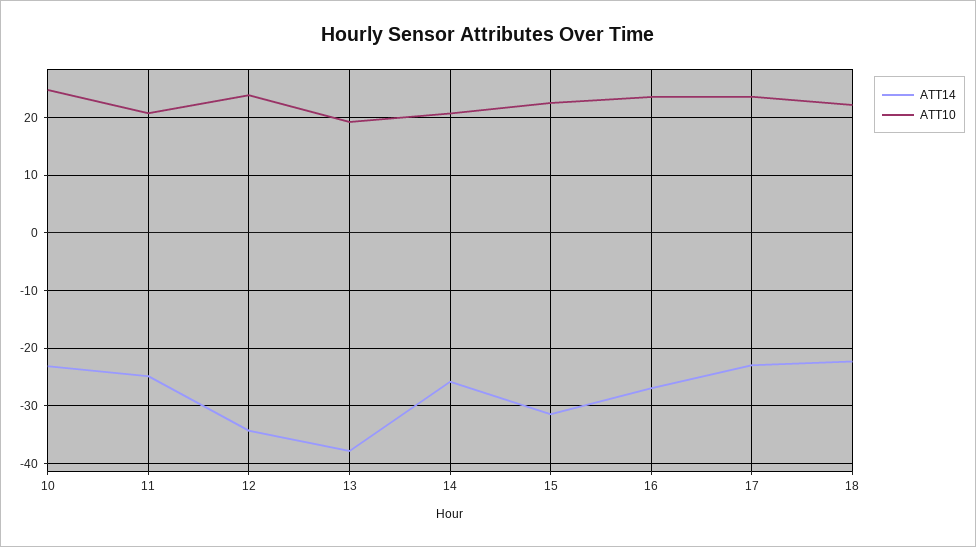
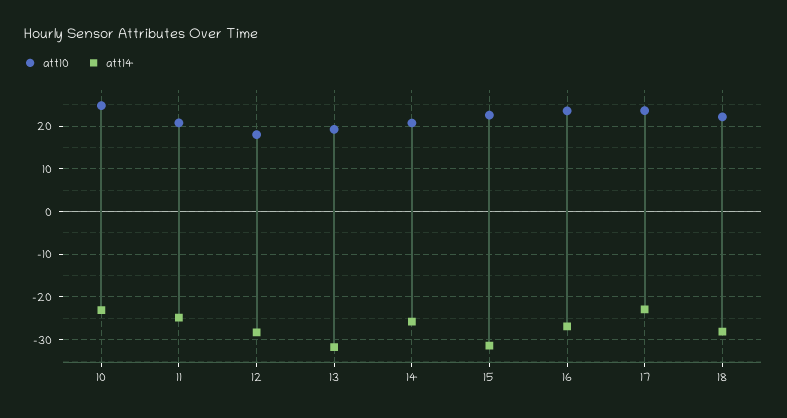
  {
    "ATT14": {
      "10": -24,
      "11": -24,
-     "12": -34,
+     "12": -28,
-     "13": -38,
+     "13": -32,
      "14": -26,
      "15": -32,
      "16": -26,
      "17": -22,
-     "18": -22
+     "18": -28
    },
    "ATT10": {
      "10": 24,
      "11": 20,
-     "12": 24,
+     "12": 18,
      "13": 20,
      "14": 20,
      "15": 22,
      "16": 24,
      "17": 24,
      "18": 22
    }
  }

